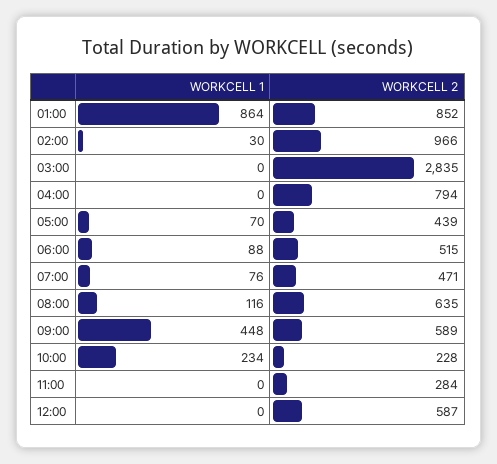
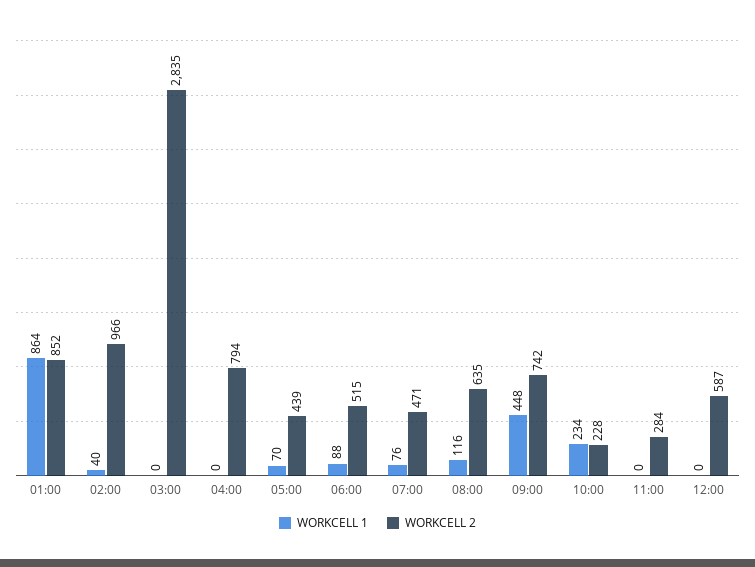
  {
    "WORKCELL 1": {
      "01:00": 864,
-     "02:00": 30,
+     "02:00": 40,
      "03:00": 0,
      "04:00": 0,
      "05:00": 70,
      "06:00": 88,
      "07:00": 76,
      "08:00": 116,
      "09:00": 448,
      "10:00": 234,
      "11:00": 0,
      "12:00": 0
    },
    "WORKCELL 2": {
      "01:00": 852,
      "02:00": 966,
      "03:00": 2835,
      "04:00": 794,
      "05:00": 439,
      "06:00": 515,
      "07:00": 471,
      "08:00": 635,
-     "09:00": 589,
+     "09:00": 742,
      "10:00": 228,
      "11:00": 284,
      "12:00": 587
    }
  }

